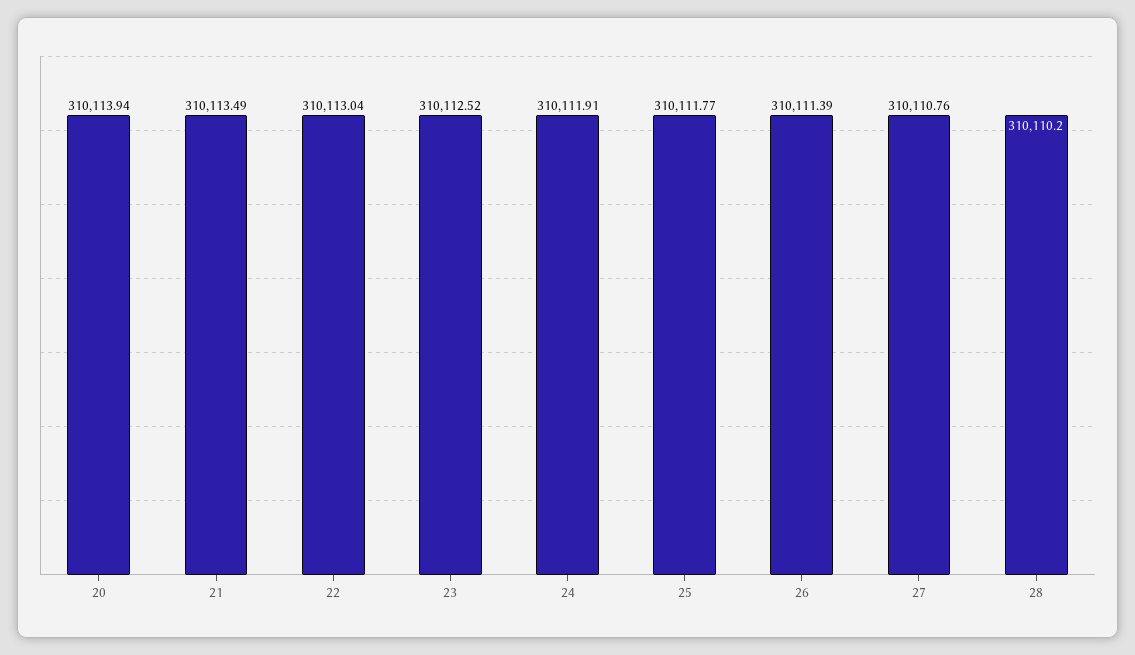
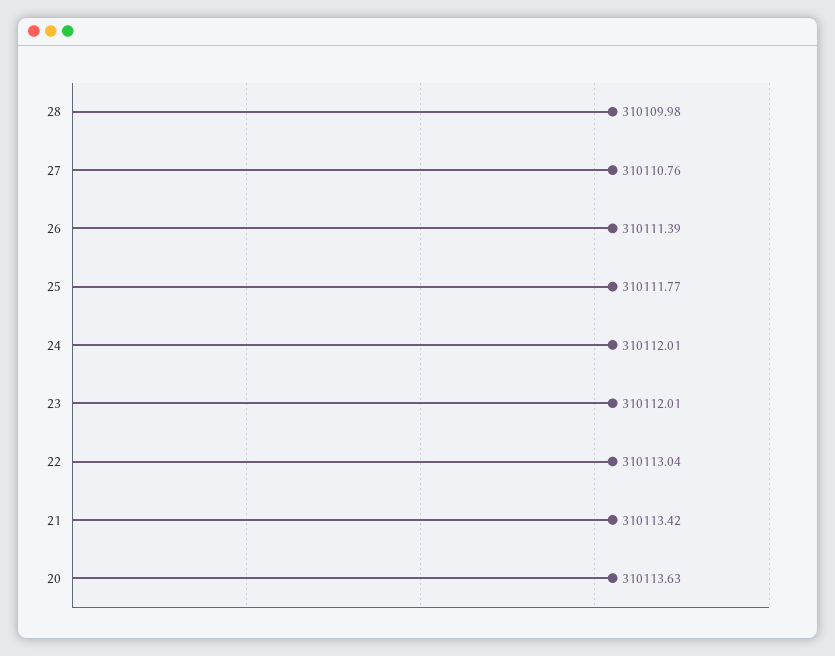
  {
-   "20": 310113.94,
+   "20": 310113.63,
-   "21": 310113.49,
+   "21": 310113.42,
    "22": 310113.04,
-   "23": 310112.52,
+   "23": 310112.01,
-   "24": 310111.91,
+   "24": 310112.01,
    "25": 310111.77,
    "26": 310111.39,
    "27": 310110.76,
-   "28": 310110.2
+   "28": 310109.98
  }

